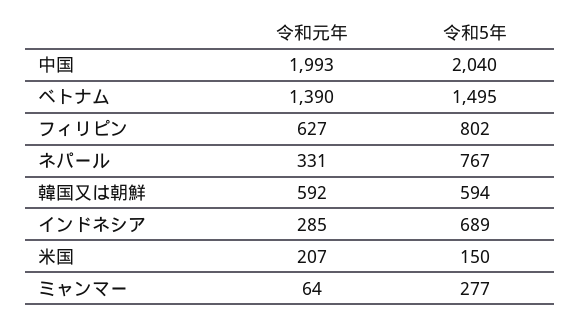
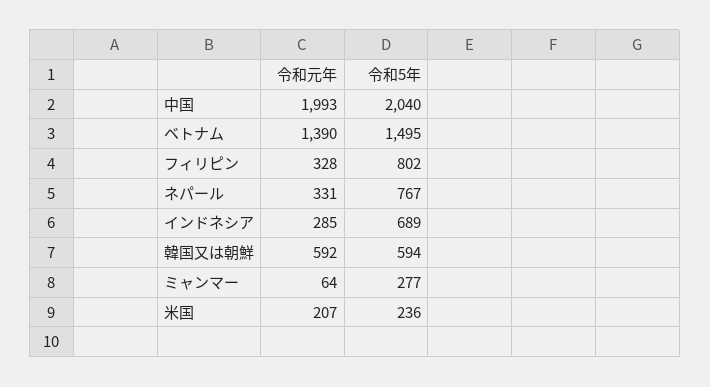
  {
    "令和元年": {
      "中国": 1993,
      "ベトナム": 1390,
-     "フィリピン": 627,
+     "フィリピン": 328,
      "ネパール": 331,
      "韓国又は朝鮮": 592,
      "インドネシア": 285,
      "米国": 207,
      "ミャンマー": 64
    },
    "令和5年": {
      "中国": 2040,
      "ベトナム": 1495,
      "フィリピン": 802,
      "ネパール": 767,
      "韓国又は朝鮮": 594,
      "インドネシア": 689,
-     "米国": 150,
+     "米国": 236,
      "ミャンマー": 277
    }
  }

